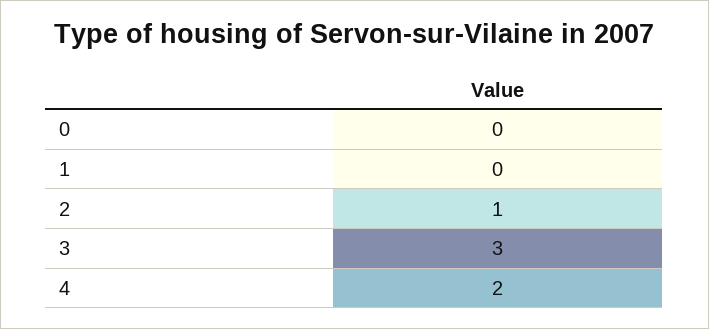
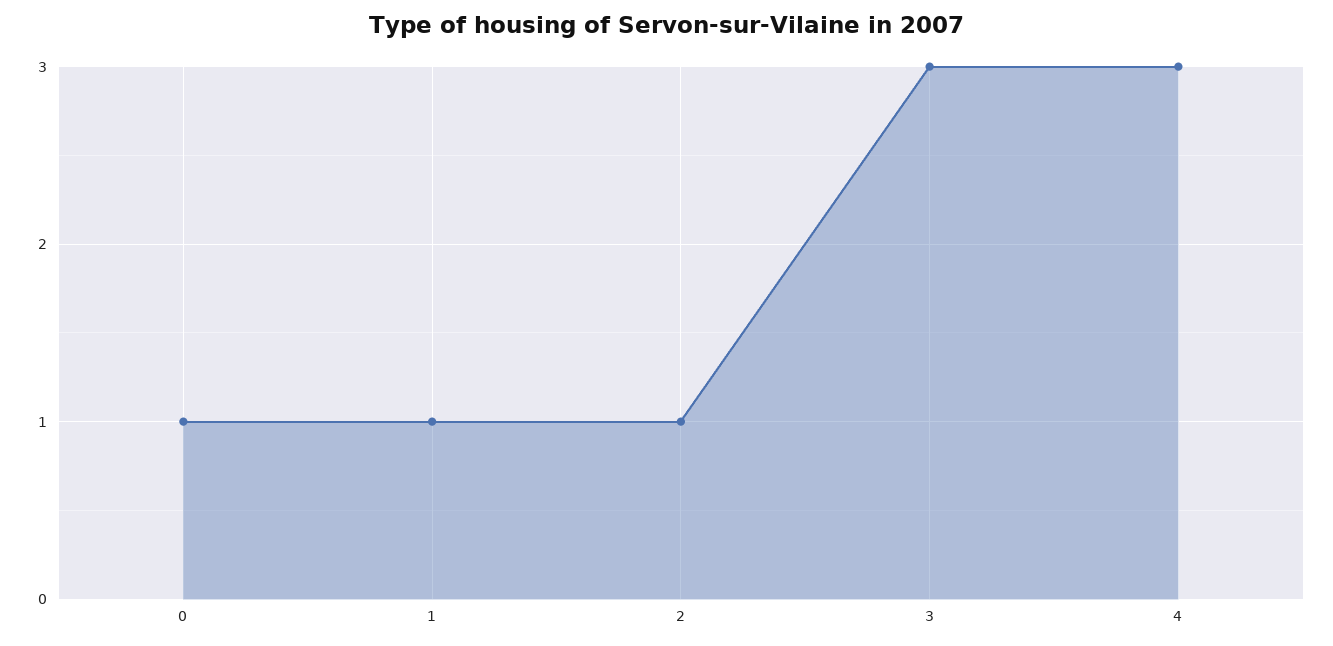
  {
-   "0": 0,
+   "0": 1,
-   "1": 0,
+   "1": 1,
    "2": 1,
    "3": 3,
-   "4": 2
+   "4": 3
  }

